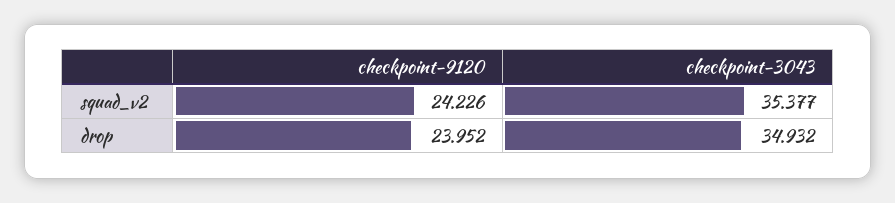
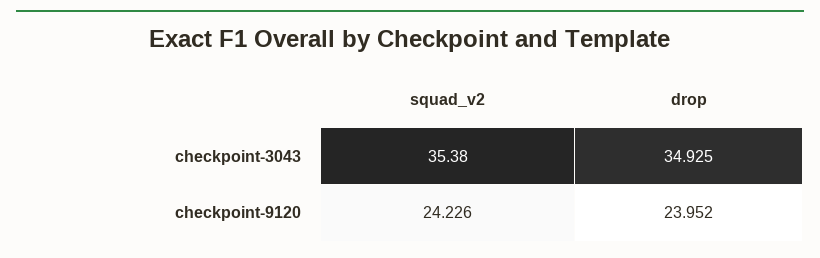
  {
    "checkpoint-9120": {
      "squad_v2": 24.226,
      "drop": 23.952
    },
    "checkpoint-3043": {
-     "squad_v2": 35.377,
+     "squad_v2": 35.38,
-     "drop": 34.932
+     "drop": 34.925
    }
  }

